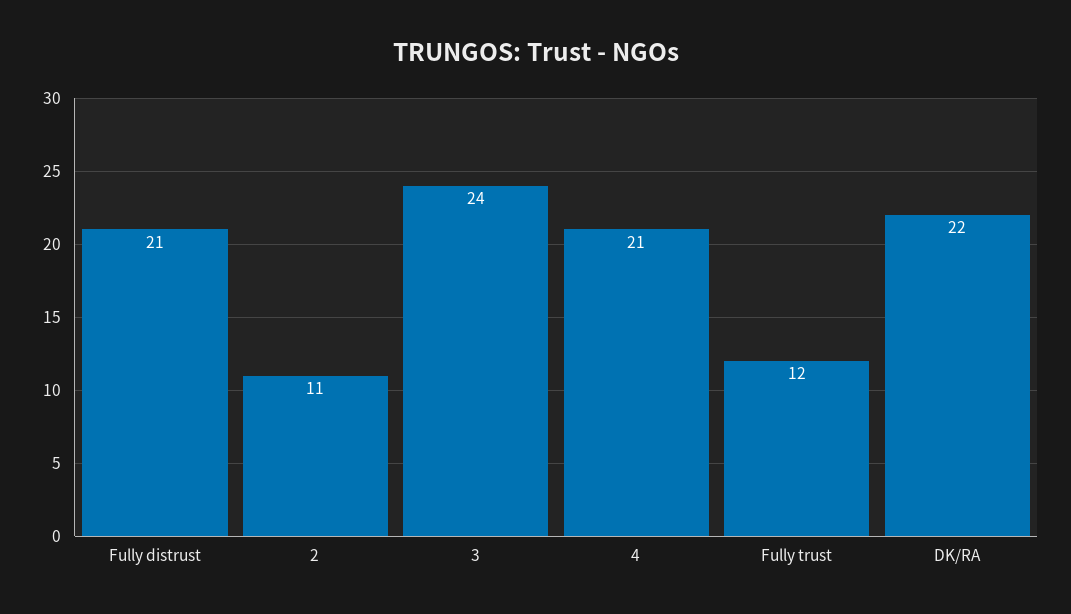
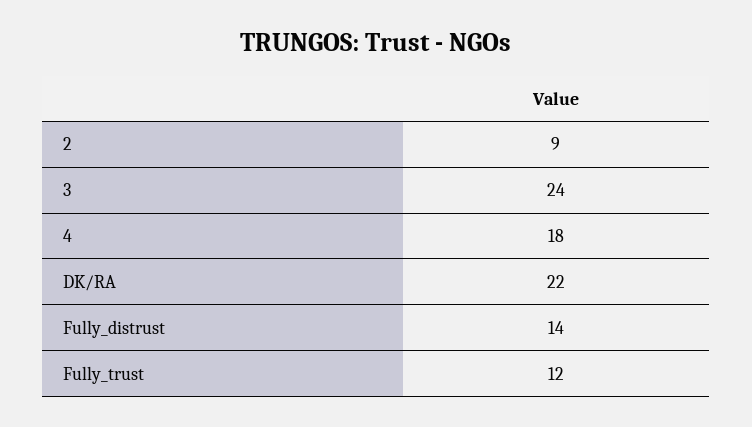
  {
-   "Fully distrust": 21,
+   "Fully distrust": 14,
-   "2": 11,
+   "2": 9,
    "3": 24,
-   "4": 21,
+   "4": 18,
    "Fully trust": 12,
    "DK/RA": 22
  }

